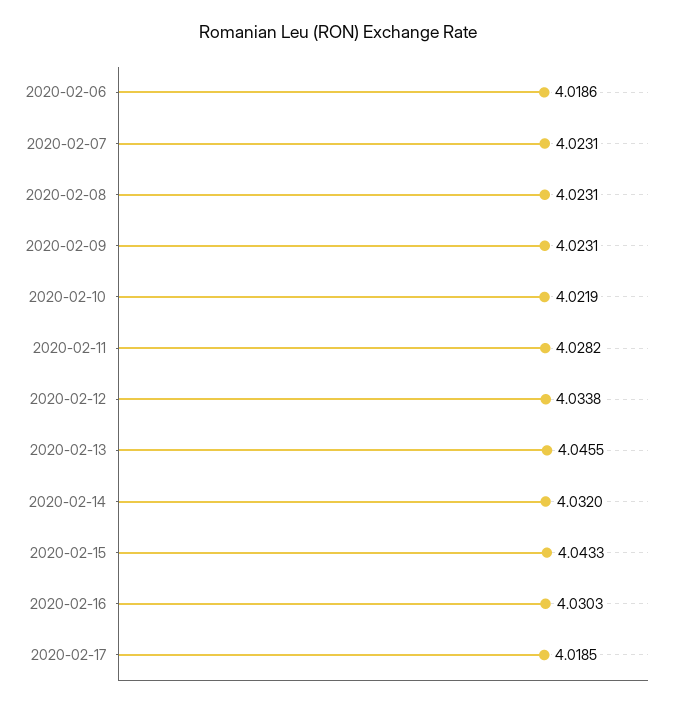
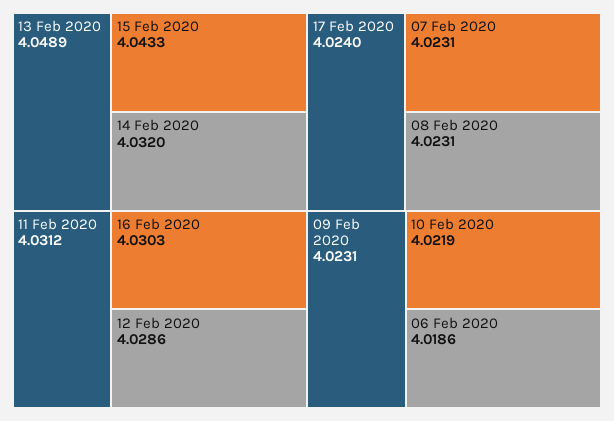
  {
    "2020-02-06": 4.0186,
    "2020-02-07": 4.0231,
    "2020-02-08": 4.0231,
    "2020-02-09": 4.0231,
    "2020-02-10": 4.0219,
-   "2020-02-11": 4.0282,
+   "2020-02-11": 4.0312,
-   "2020-02-12": 4.0338,
+   "2020-02-12": 4.0286,
-   "2020-02-13": 4.0455,
+   "2020-02-13": 4.0489,
    "2020-02-14": 4.032,
    "2020-02-15": 4.0433,
    "2020-02-16": 4.0303,
-   "2020-02-17": 4.0185
+   "2020-02-17": 4.024
  }

